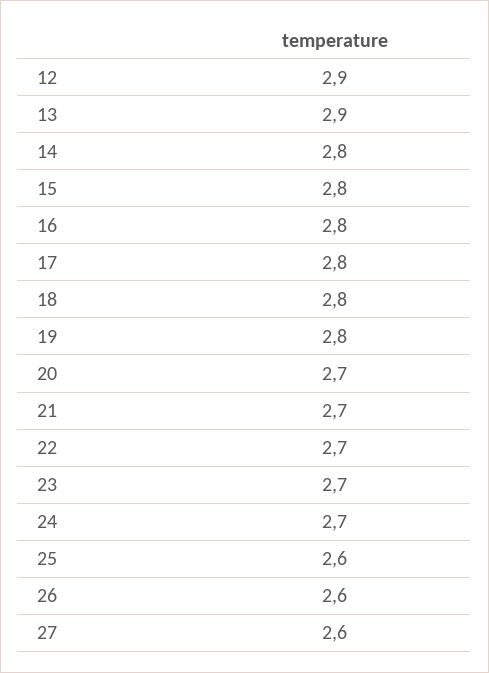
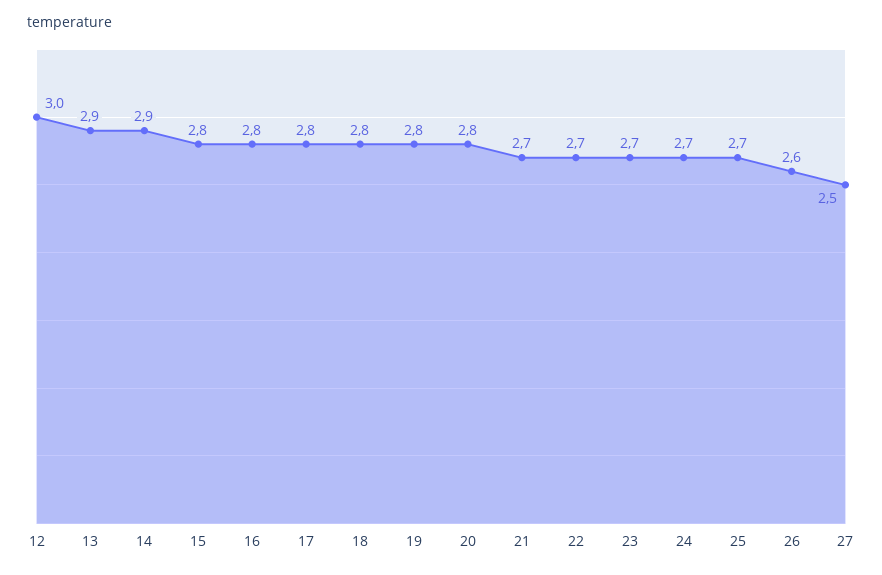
  {
-   "12": 2.9,
+   "12": 3,
    "13": 2.9,
-   "14": 2.8,
+   "14": 2.9,
    "15": 2.8,
    "16": 2.8,
    "17": 2.8,
    "18": 2.8,
    "19": 2.8,
-   "20": 2.7,
+   "20": 2.8,
    "21": 2.7,
    "22": 2.7,
    "23": 2.7,
    "24": 2.7,
-   "25": 2.6,
+   "25": 2.7,
    "26": 2.6,
-   "27": 2.6
+   "27": 2.5
  }

